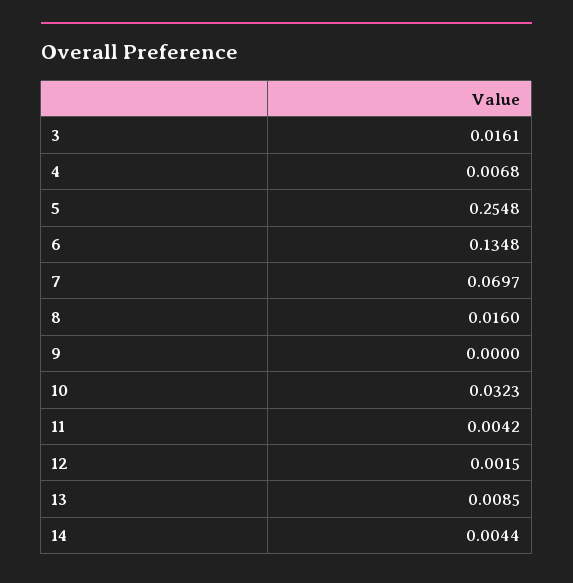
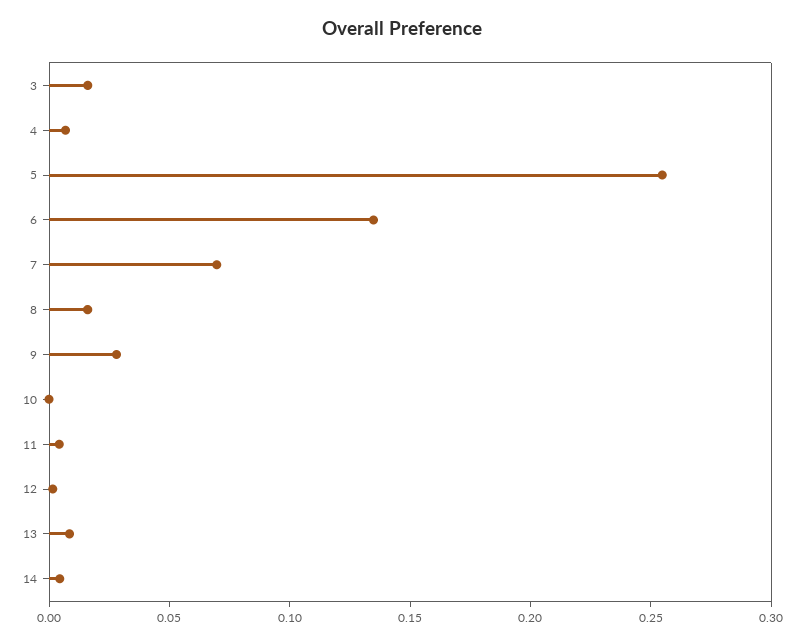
  {
    "3": 0.0161,
    "4": 0.0068,
    "5": 0.2548,
    "6": 0.1348,
    "7": 0.0697,
    "8": 0.016,
-   "9": 0,
+   "9": 0.03,
-   "10": 0.0323,
+   "10": 0,
    "11": 0.0042,
    "12": 0.0015,
    "13": 0.0085,
    "14": 0.0044
  }

